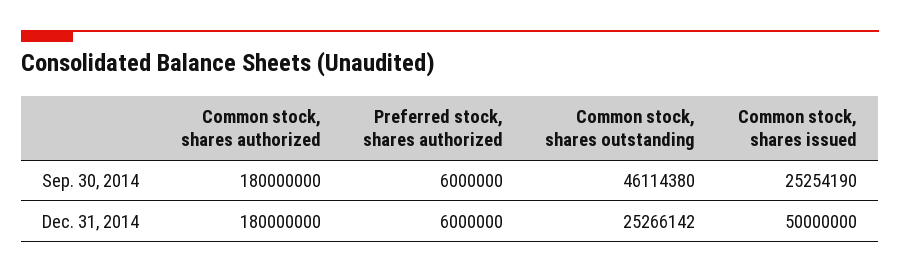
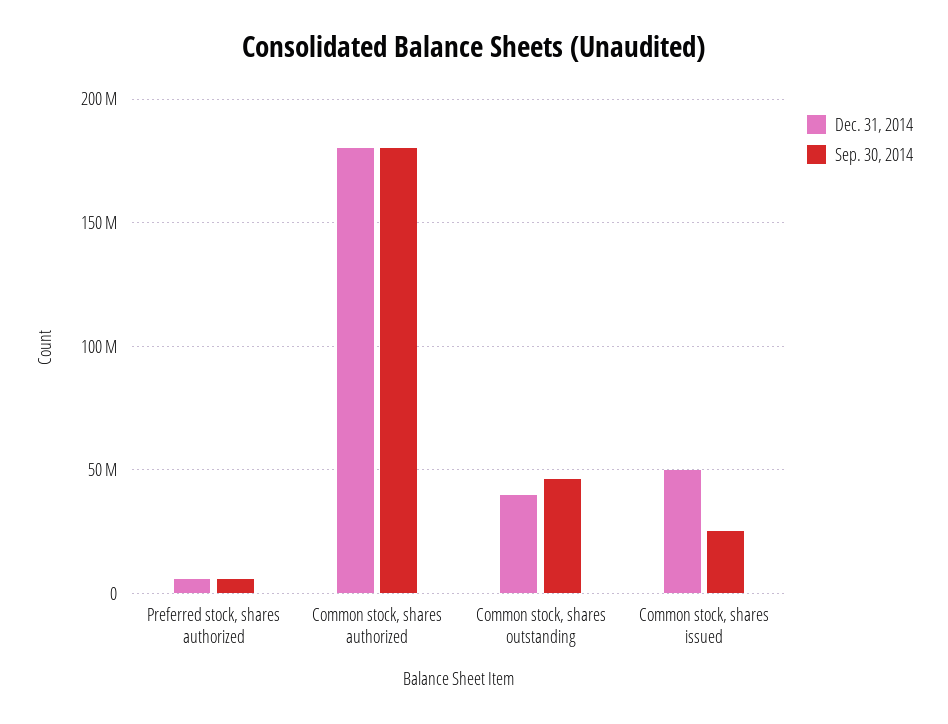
  {
    "Sep. 30, 2014": {
      "Common stock, shares authorized": 180000000,
      "Preferred stock, shares authorized": 6000000,
      "Common stock, shares outstanding": 46114380,
      "Common stock, shares issued": 25254190
    },
    "Dec. 31, 2014": {
      "Common stock, shares authorized": 180000000,
      "Preferred stock, shares authorized": 6000000,
-     "Common stock, shares outstanding": 25266142,
+     "Common stock, shares outstanding": 40000000,
      "Common stock, shares issued": 50000000
    }
  }

